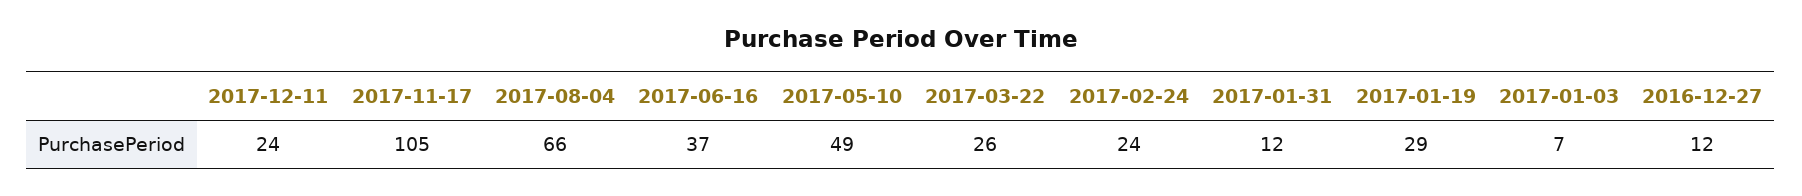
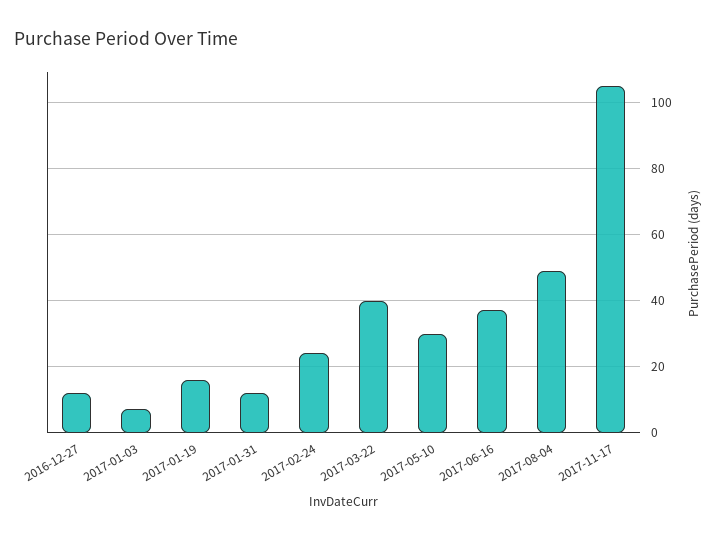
  {
-   "2017-12-11": 24,
    "2017-11-17": 105,
-   "2017-08-04": 66,
+   "2017-08-04": 50,
    "2017-06-16": 37,
-   "2017-05-10": 49,
+   "2017-05-10": 30,
-   "2017-03-22": 26,
+   "2017-03-22": 40,
    "2017-02-24": 24,
    "2017-01-31": 12,
-   "2017-01-19": 29,
+   "2017-01-19": 15,
    "2017-01-03": 7,
    "2016-12-27": 12
  }

